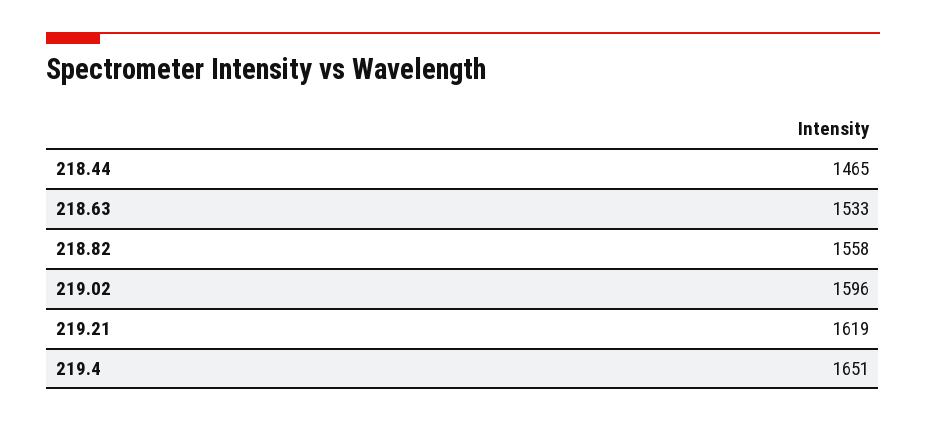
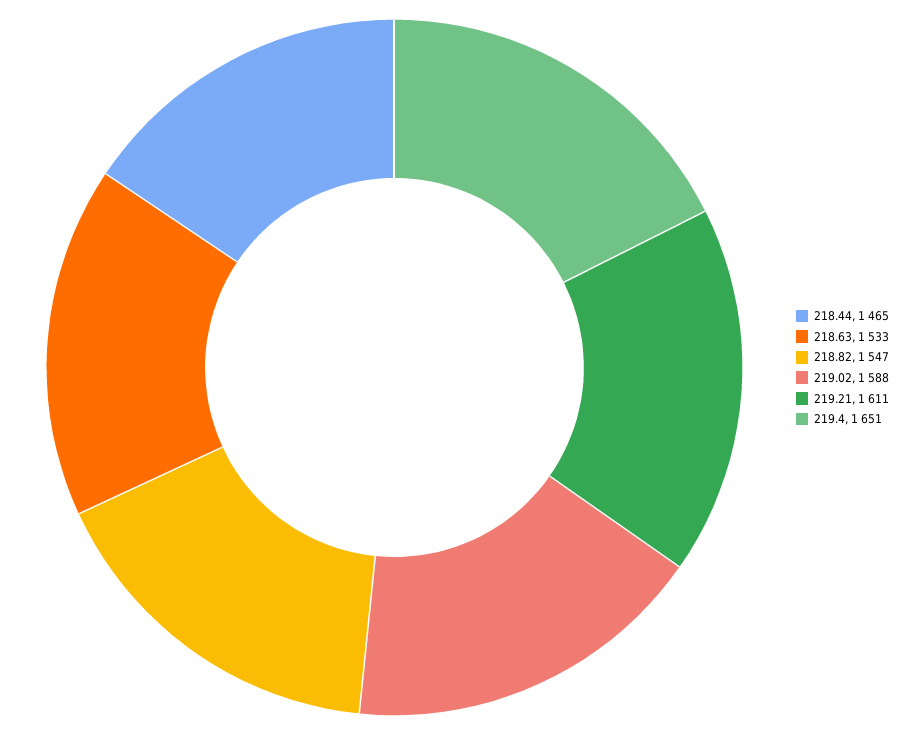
  {
    "218.44": 1465,
    "218.63": 1533,
-   "218.82": 1558,
+   "218.82": 1547,
-   "219.02": 1596,
+   "219.02": 1588,
-   "219.21": 1619,
+   "219.21": 1611,
    "219.4": 1651
  }

